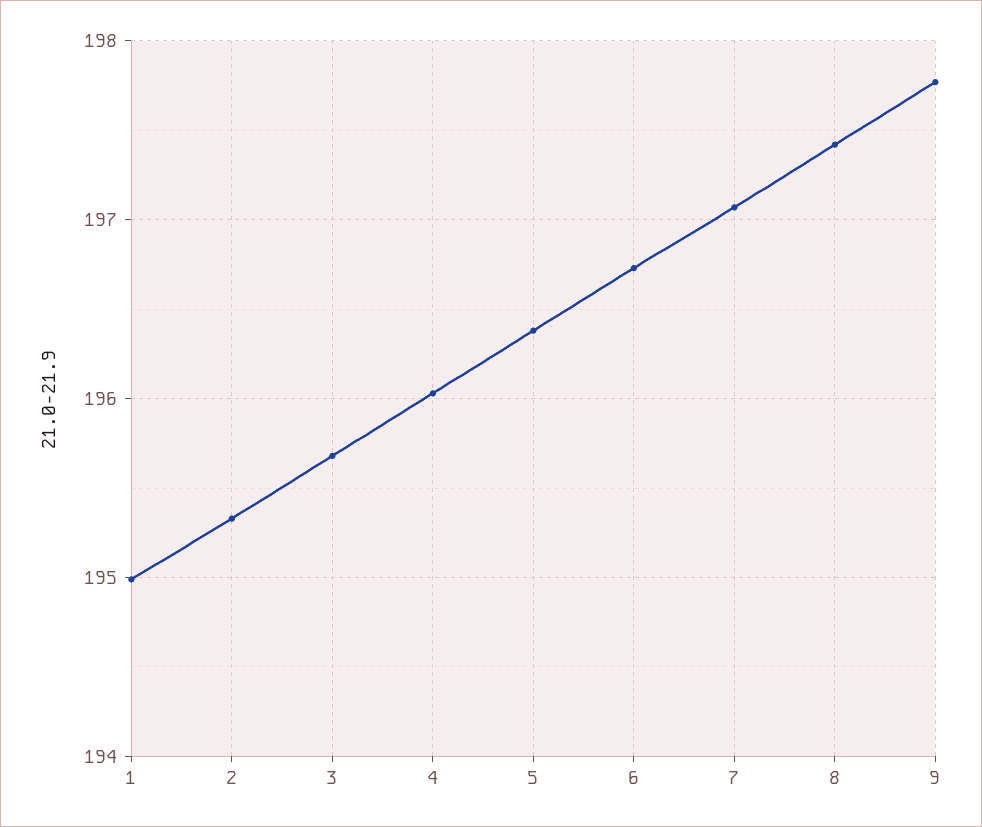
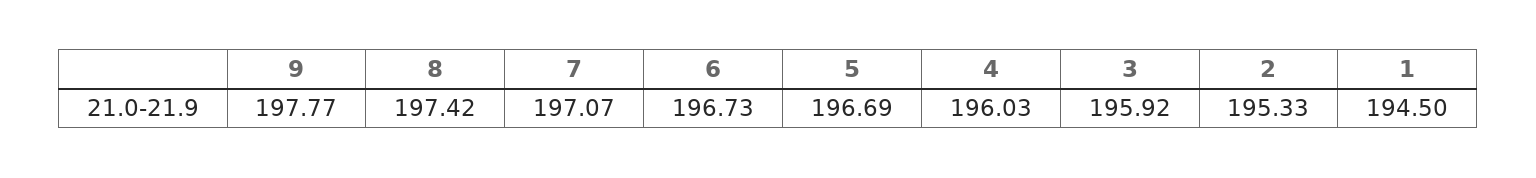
  {
-   "1": 195,
+   "1": 194.5,
    "2": 195.33,
-   "3": 195.7,
+   "3": 195.92,
    "4": 196.03,
-   "5": 196.4,
+   "5": 196.69,
    "6": 196.73,
    "7": 197.07,
    "8": 197.42,
    "9": 197.77
  }

